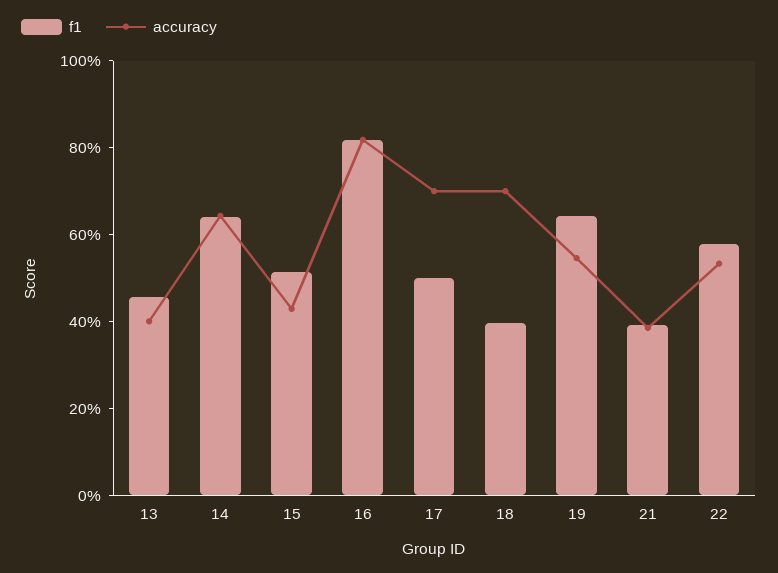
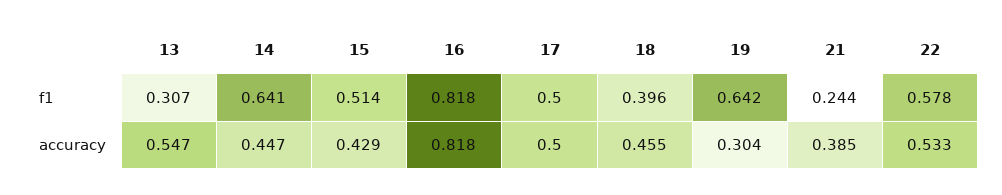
  {
    "f1": {
-     "13": 0.45,
+     "13": 0.307,
      "14": 0.641,
      "15": 0.514,
      "16": 0.818,
      "17": 0.5,
      "18": 0.396,
      "19": 0.642,
-     "21": 0.4,
+     "21": 0.244,
      "22": 0.578
    },
    "accuracy": {
-     "13": 0.4,
+     "13": 0.547,
-     "14": 0.65,
+     "14": 0.447,
      "15": 0.429,
      "16": 0.818,
-     "17": 0.7,
+     "17": 0.5,
-     "18": 0.7,
+     "18": 0.455,
-     "19": 0.55,
+     "19": 0.304,
      "21": 0.385,
      "22": 0.533
    }
  }

